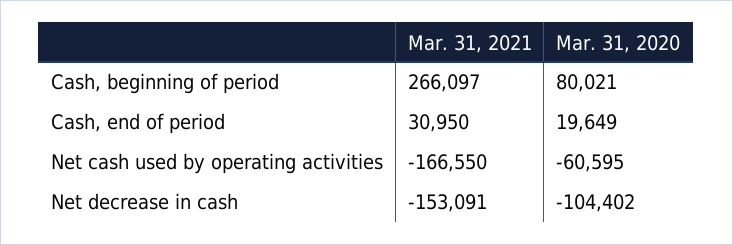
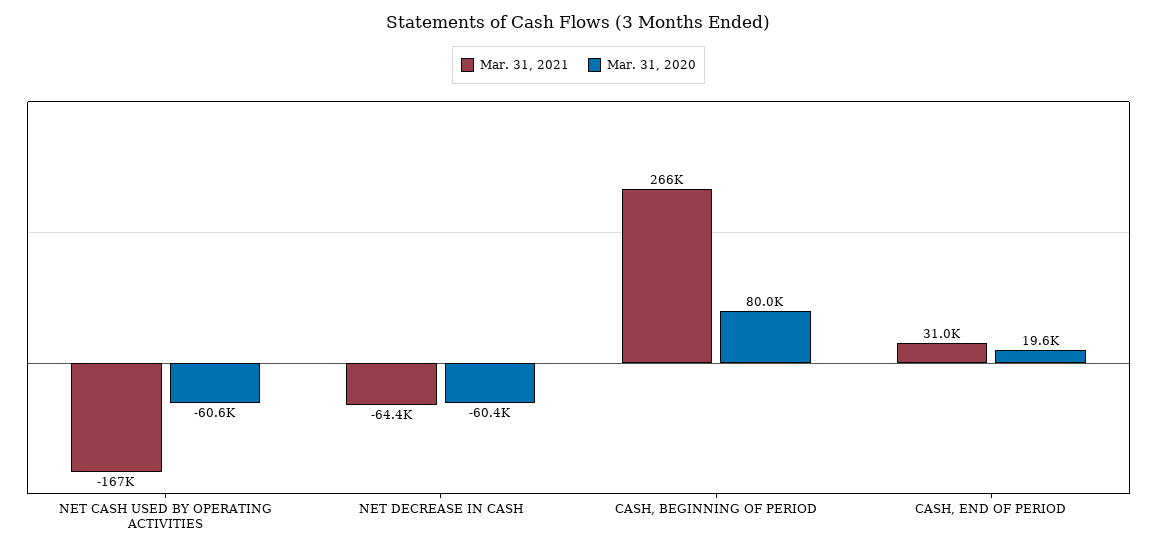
  {
    "Mar. 31, 2021": {
      "Cash, beginning of period": 266097,
      "Cash, end of period": 30950,
      "Net cash used by operating activities": -166550,
-     "Net decrease in cash": -153091
+     "Net decrease in cash": -64400
    },
    "Mar. 31, 2020": {
      "Cash, beginning of period": 80021,
      "Cash, end of period": 19649,
      "Net cash used by operating activities": -60595,
-     "Net decrease in cash": -104402
+     "Net decrease in cash": -60400
    }
  }

